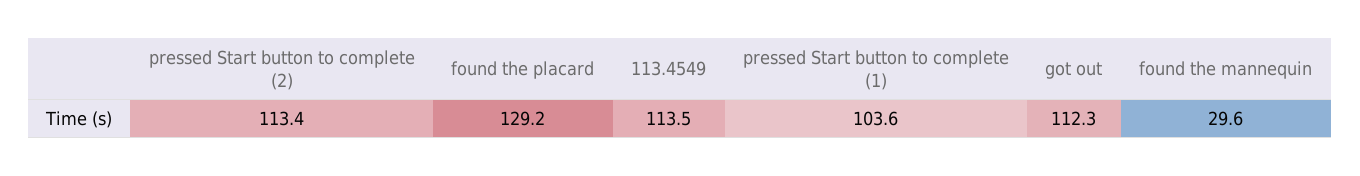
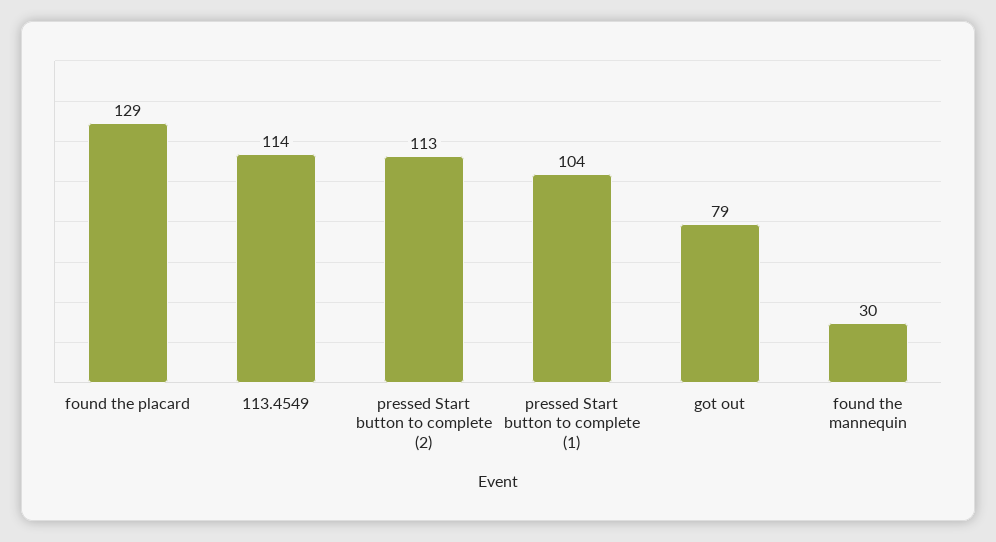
  {
    "pressed Start button to complete (2)": 113.4,
    "found the placard": 129.2,
    "113.4549": 113.5,
    "pressed Start button to complete (1)": 103.6,
-   "got out": 112.3,
+   "got out": 79,
    "found the mannequin": 29.6
  }

